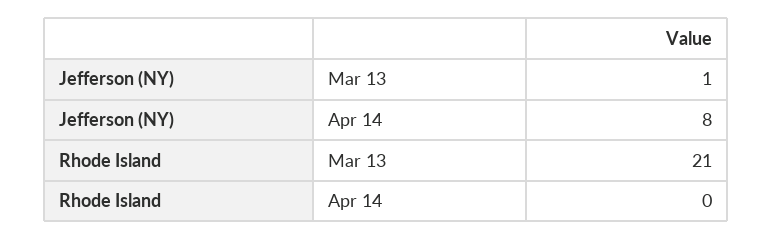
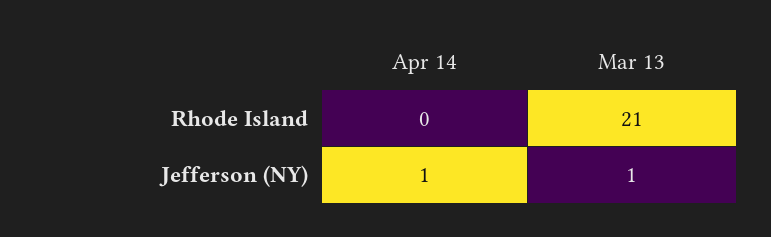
  {
    "Jefferson (NY)": {
      "Mar 13": 1,
-     "Apr 14": 8
+     "Apr 14": 1
    },
    "Rhode Island": {
      "Mar 13": 21,
      "Apr 14": 0
    }
  }

